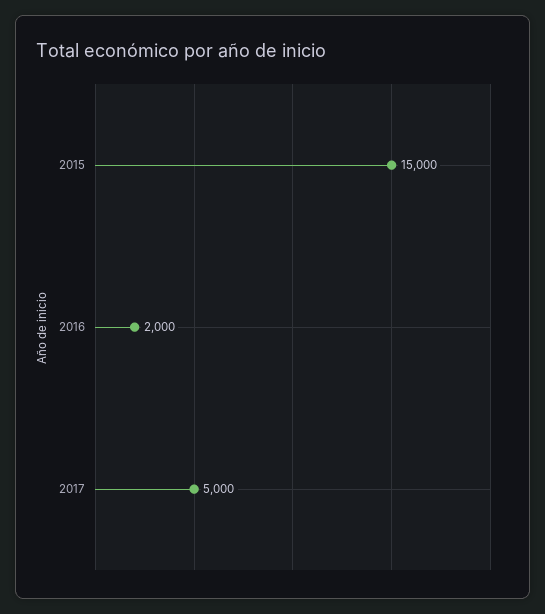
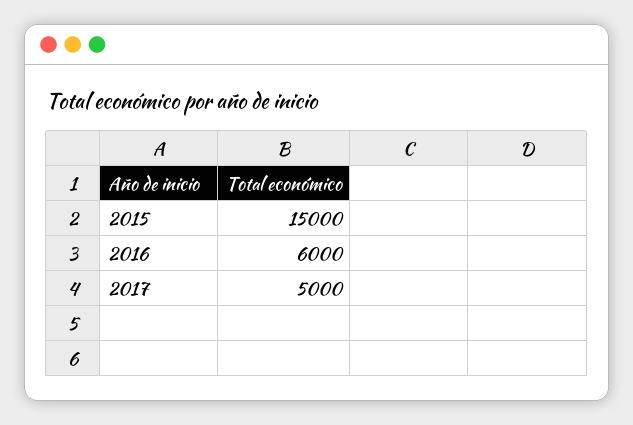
  {
    "2015": 15000,
-   "2016": 2000,
+   "2016": 6000,
    "2017": 5000
  }

